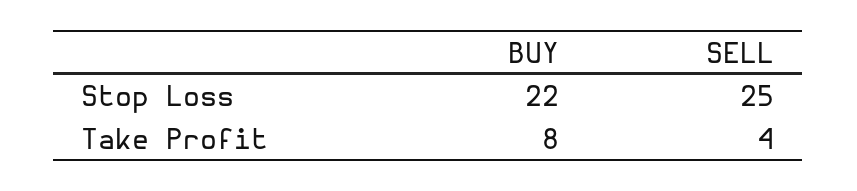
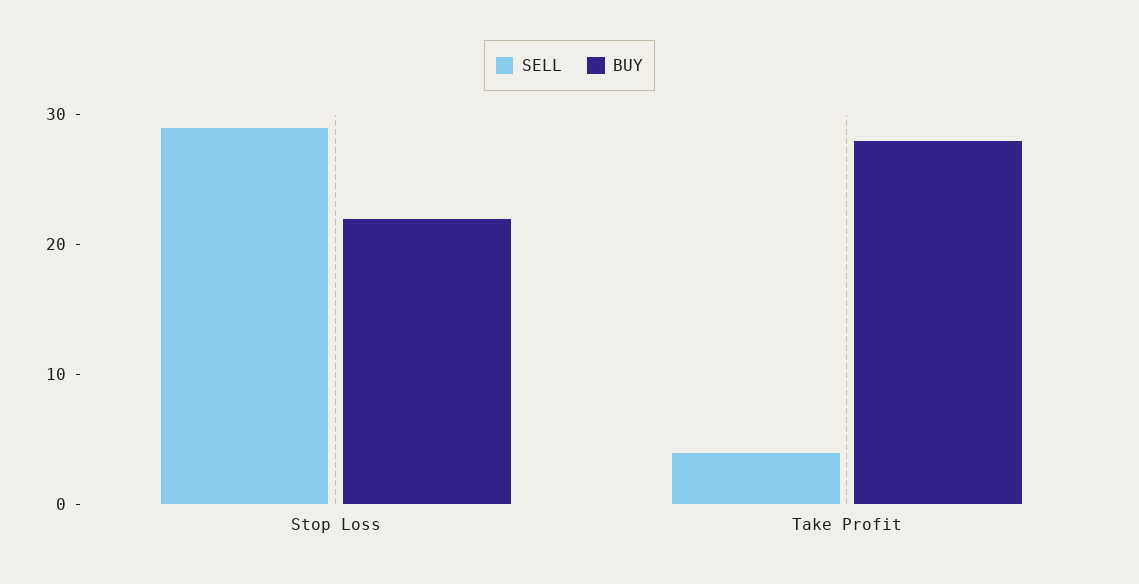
  {
    "BUY": {
      "Stop Loss": 22,
-     "Take Profit": 8
+     "Take Profit": 28
    },
    "SELL": {
-     "Stop Loss": 25,
+     "Stop Loss": 29,
      "Take Profit": 4
    }
  }

